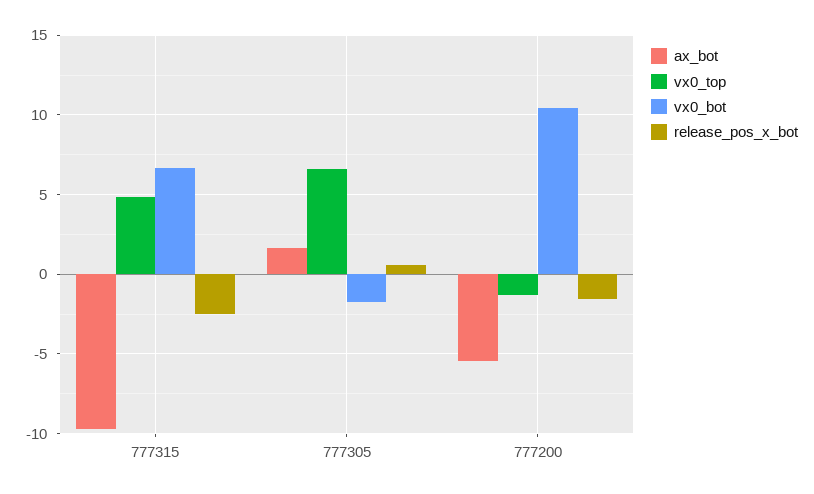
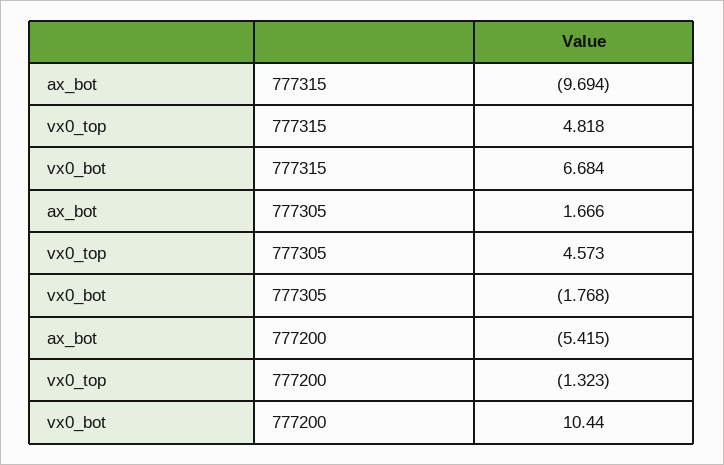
  {
    "ax_bot": {
      "777315": -9.694,
      "777305": 1.666,
      "777200": -5.415
    },
    "vx0_top": {
      "777315": 4.818,
-     "777305": 6.5,
+     "777305": 4.573,
      "777200": -1.323
    },
    "vx0_bot": {
      "777315": 6.684,
      "777305": -1.768,
      "777200": 10.44
-   },
+   }
-   "release_pos_x_bot": {
-     "777315": -2.5,
-     "777305": 0.5,
-     "777200": -1.5
-   }
  }

